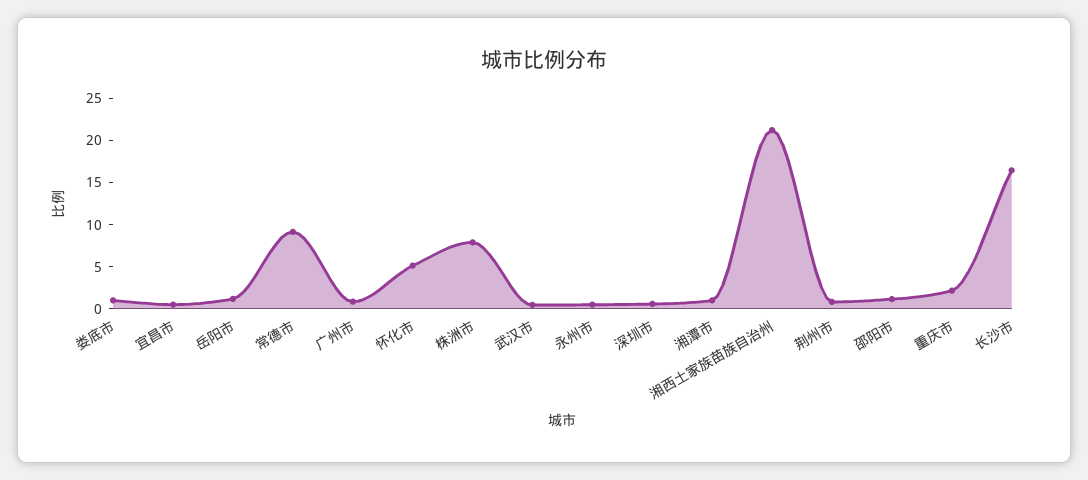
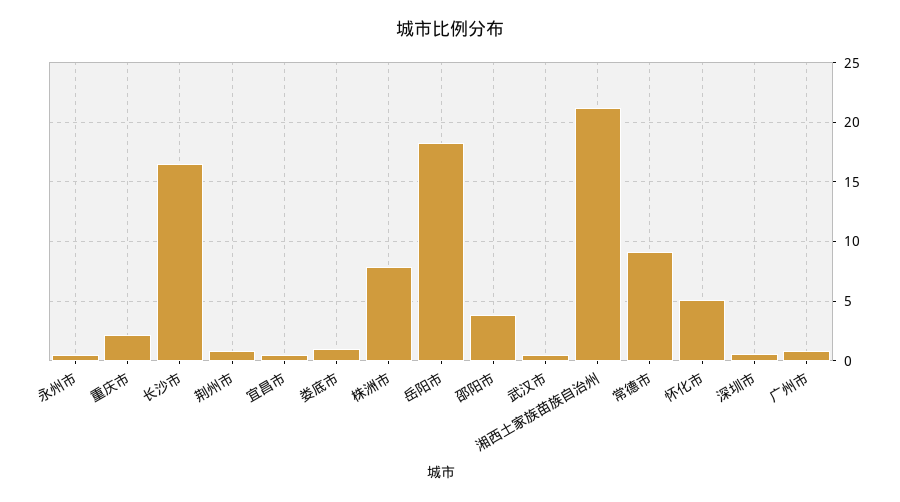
  {
    "娄底市": 1,
    "宜昌市": 1,
-   "岳阳市": 1,
+   "岳阳市": 18,
    "常德市": 9,
    "广州市": 1,
    "怀化市": 5,
    "株洲市": 8,
    "武汉市": 0,
    "永州市": 1,
    "深圳市": 1,
-   "湘潭市": 1,
    "湘西土家族苗族自治州": 21,
    "荆州市": 1,
-   "邵阳市": 1,
+   "邵阳市": 4,
    "重庆市": 2,
    "长沙市": 16
  }

